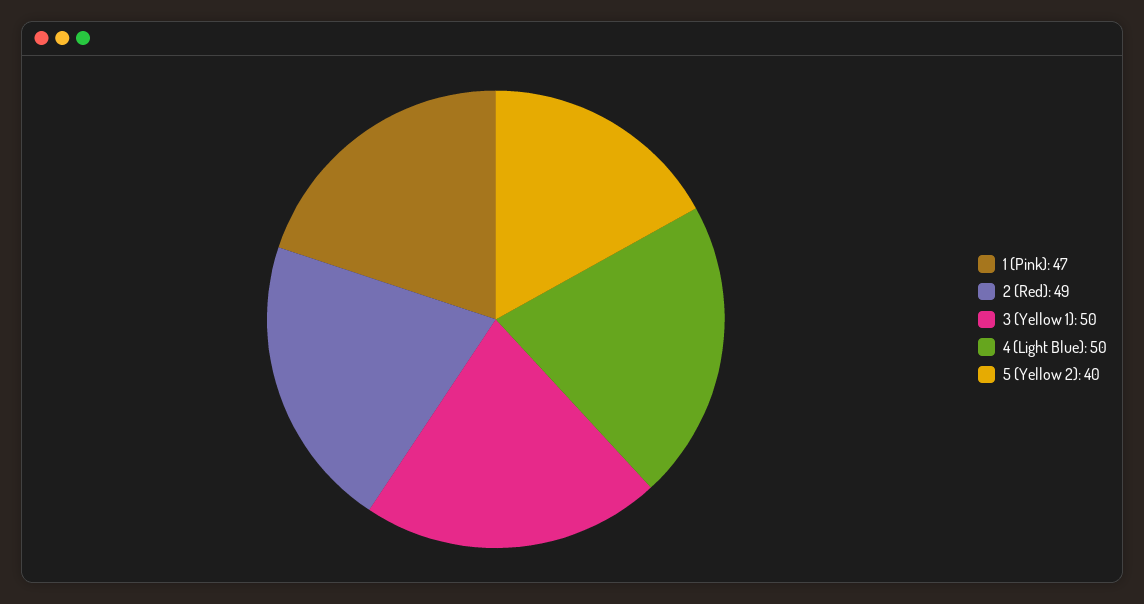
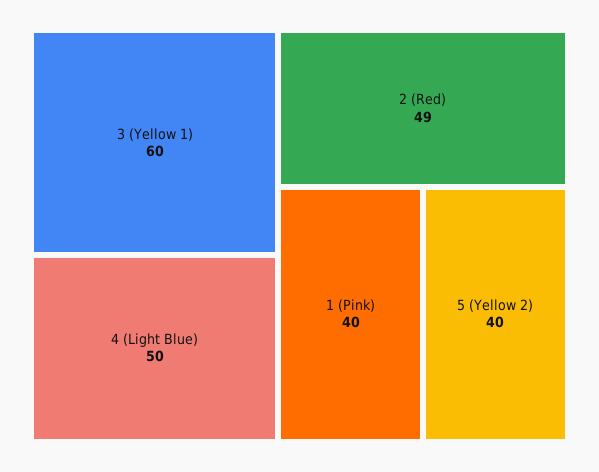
  {
-   "1 (Pink)": 47,
+   "1 (Pink)": 40,
    "2 (Red)": 49,
-   "3 (Yellow 1)": 50,
+   "3 (Yellow 1)": 60,
    "4 (Light Blue)": 50,
    "5 (Yellow 2)": 40
  }

